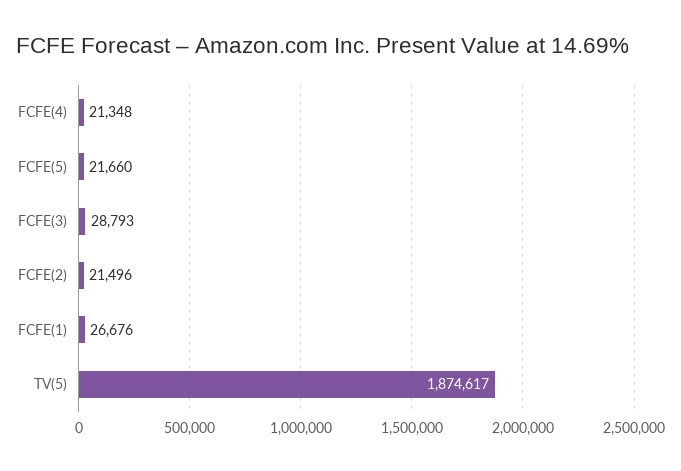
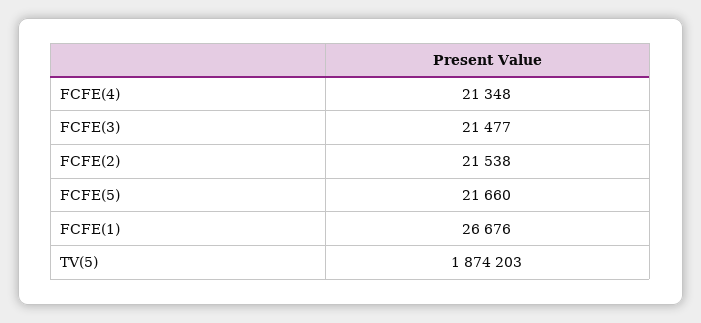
  {
    "FCFE(4)": 21348,
    "FCFE(5)": 21660,
-   "FCFE(3)": 28793,
+   "FCFE(3)": 21477,
-   "FCFE(2)": 21496,
+   "FCFE(2)": 21538,
    "FCFE(1)": 26676,
-   "TV(5)": 1874617
+   "TV(5)": 1874203
  }

